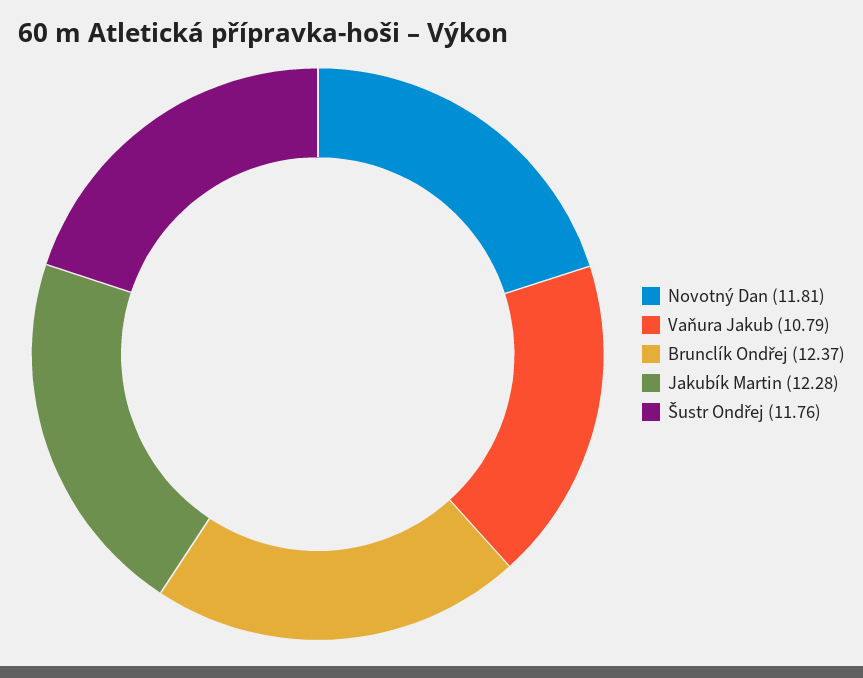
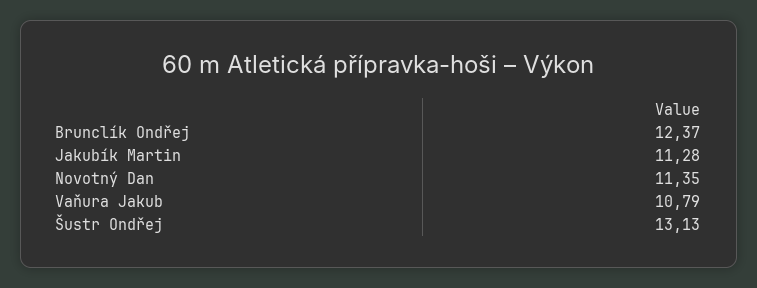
  {
-   "Novotný Dan": 11.81,
+   "Novotný Dan": 11.35,
    "Vaňura Jakub": 10.79,
    "Brunclík Ondřej": 12.37,
-   "Jakubík Martin": 12.28,
+   "Jakubík Martin": 11.28,
-   "Šustr Ondřej": 11.76
+   "Šustr Ondřej": 13.13
  }

